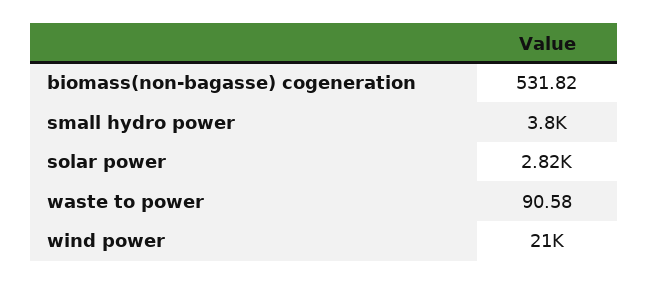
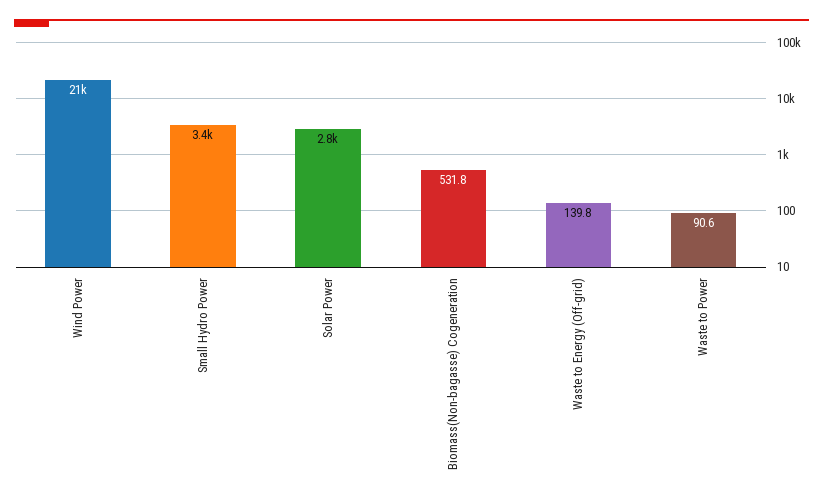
  {
    "biomass(non-bagasse) cogeneration": 531.82,
-   "small hydro power": 3800,
+   "small hydro power": 3400,
    "solar power": 2820,
    "waste to power": 90.58,
-   "wind power": 21000
+   "wind power": 21000,
+   "Waste to Energy (Off-grid)": 139.8
  }

